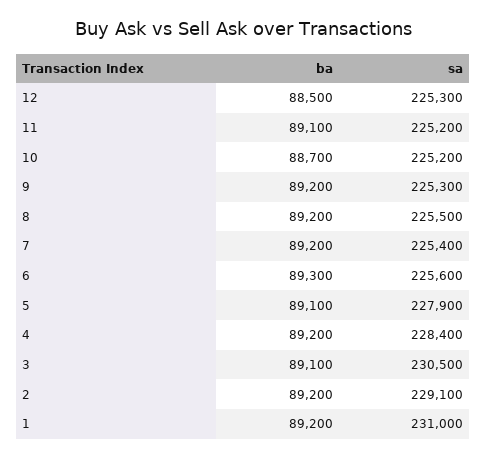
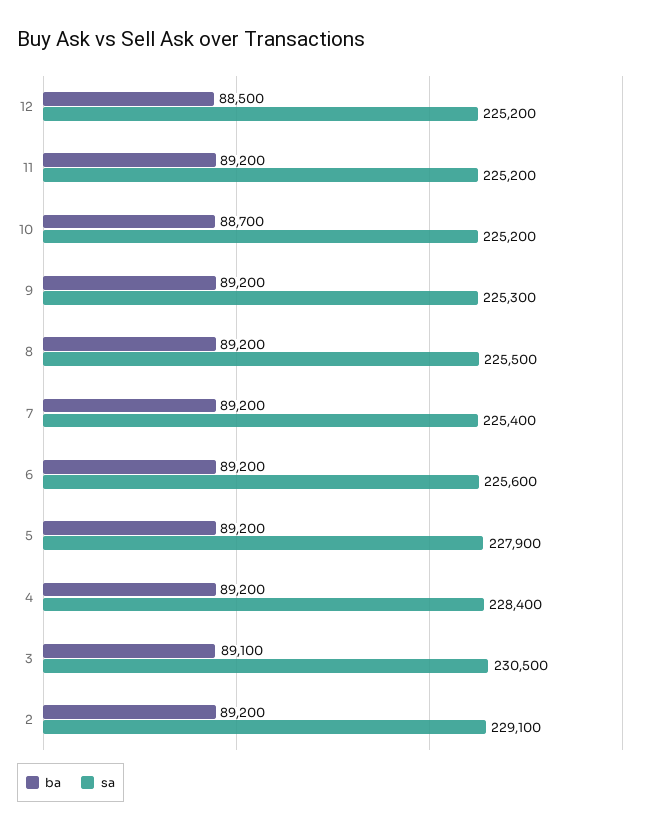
  {
    "ba": {
      "12": 88500,
-     "11": 89100,
+     "11": 89200,
      "10": 88700,
      "9": 89200,
      "8": 89200,
      "7": 89200,
-     "6": 89300,
+     "6": 89200,
-     "5": 89100,
+     "5": 89200,
      "4": 89200,
      "3": 89100,
-     "2": 89200,
+     "2": 89200
-     "1": 89200
    },
    "sa": {
-     "12": 225300,
+     "12": 225200,
      "11": 225200,
      "10": 225200,
      "9": 225300,
      "8": 225500,
      "7": 225400,
      "6": 225600,
      "5": 227900,
      "4": 228400,
      "3": 230500,
-     "2": 229100,
+     "2": 229100
-     "1": 231000
    }
  }

